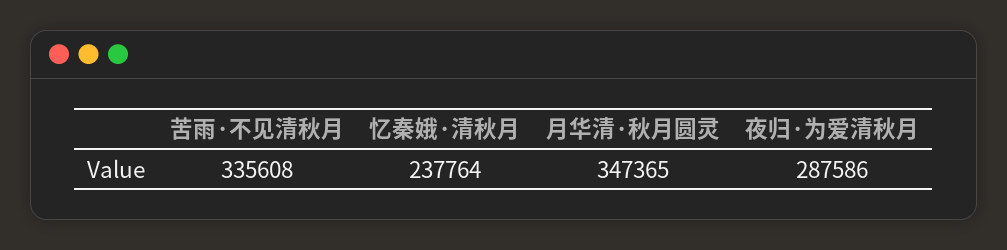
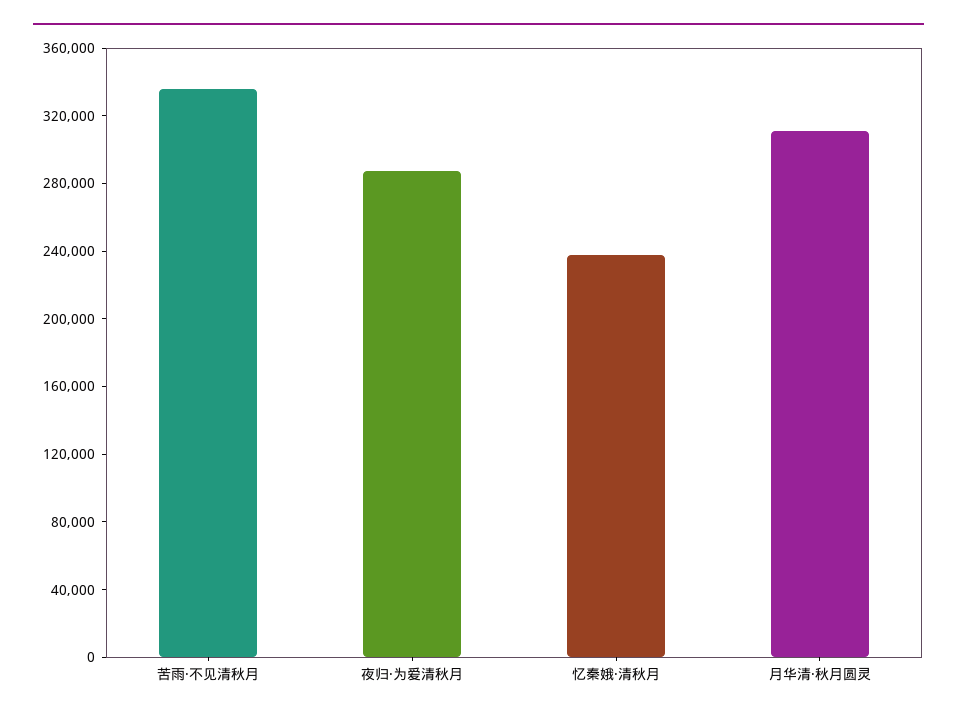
  {
    "苦雨·不见清秋月": 335608,
    "忆秦娥·清秋月": 237764,
-   "月华清·秋月圆灵": 347365,
+   "月华清·秋月圆灵": 310000,
    "夜归·为爱清秋月": 287586
  }

